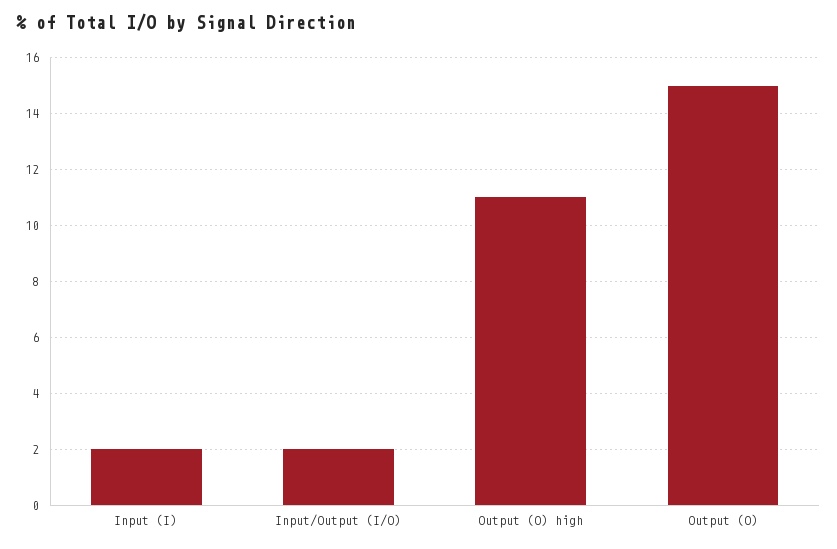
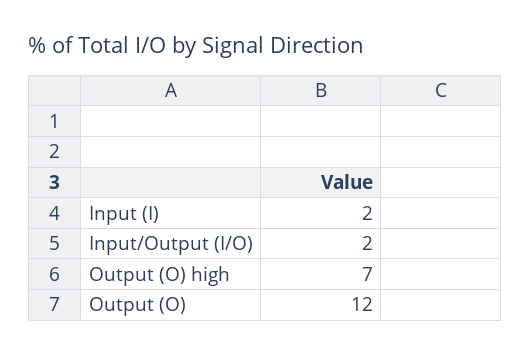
  {
    "Input (I)": 2,
    "Input/Output (I/O)": 2,
-   "Output (O) high": 11,
+   "Output (O) high": 7,
-   "Output (O)": 15
+   "Output (O)": 12
  }

